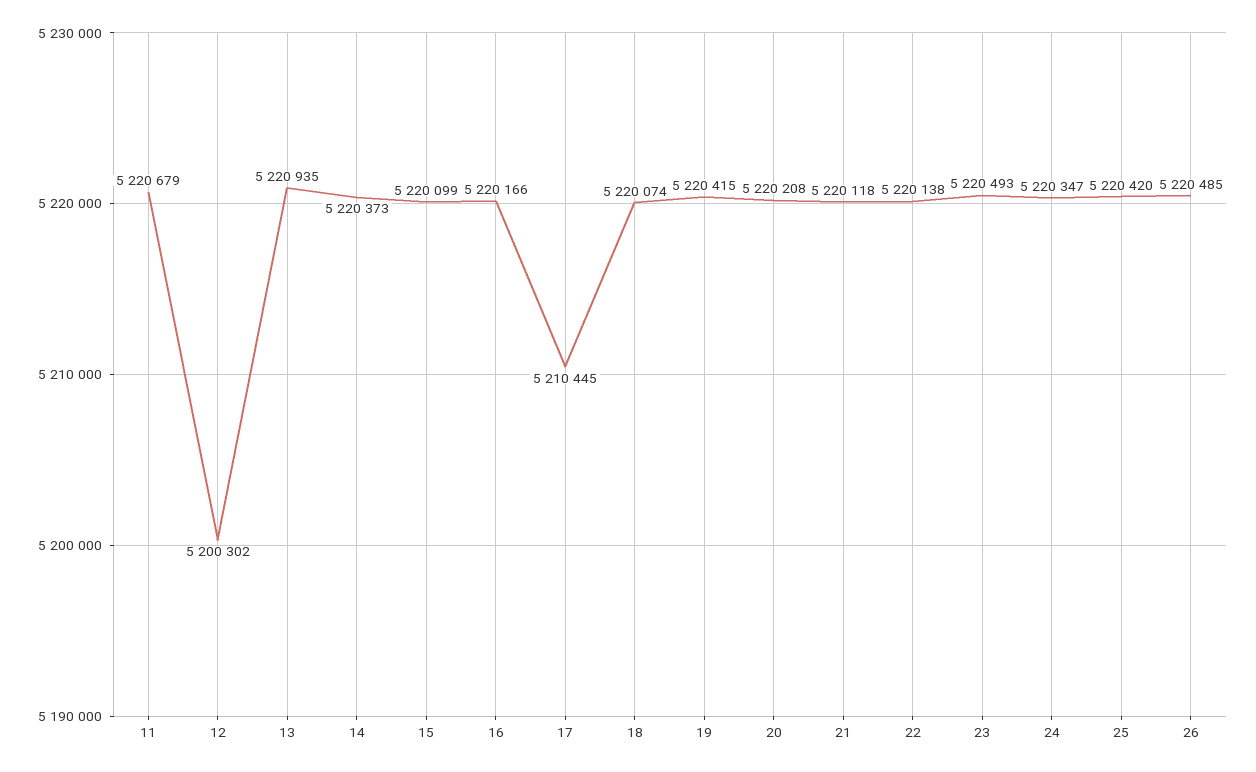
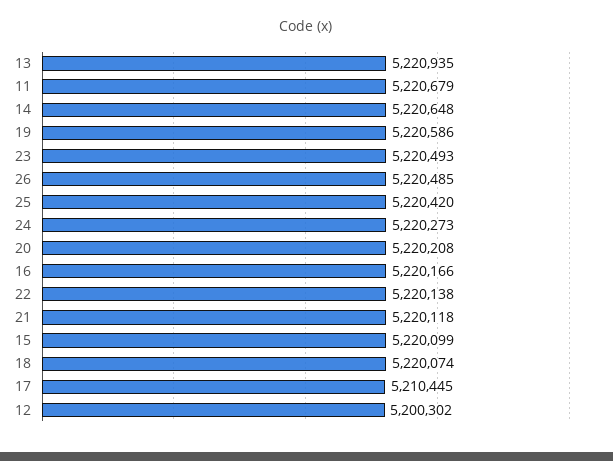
  {
    "11": 5220679,
    "12": 5200302,
    "13": 5220935,
-   "14": 5220373,
+   "14": 5220648,
    "15": 5220099,
    "16": 5220166,
    "17": 5210445,
    "18": 5220074,
-   "19": 5220415,
+   "19": 5220586,
    "20": 5220208,
    "21": 5220118,
    "22": 5220138,
    "23": 5220493,
-   "24": 5220347,
+   "24": 5220273,
    "25": 5220420,
    "26": 5220485
  }

